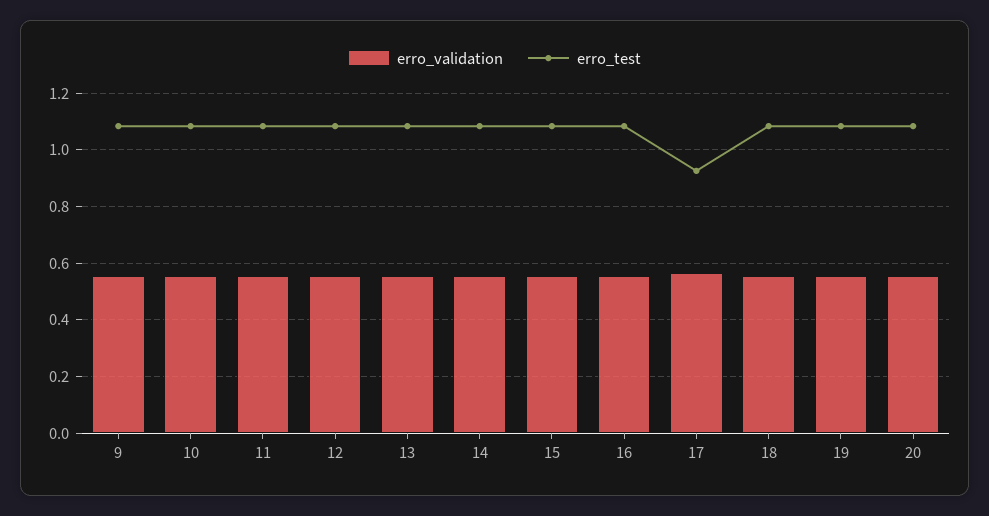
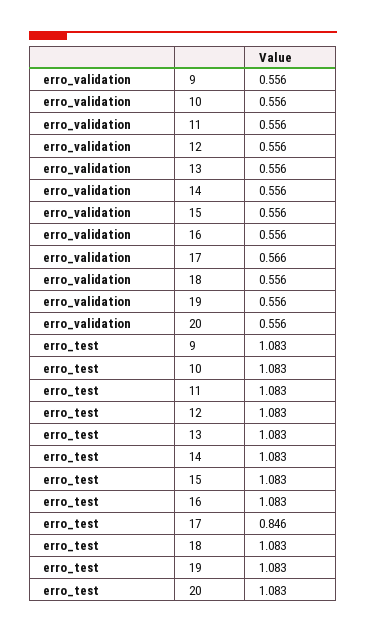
  {
    "erro_validation": {
      "9": 0.556,
      "10": 0.556,
      "11": 0.556,
      "12": 0.556,
      "13": 0.556,
      "14": 0.556,
      "15": 0.556,
      "16": 0.556,
      "17": 0.566,
      "18": 0.556,
      "19": 0.556,
      "20": 0.556
    },
    "erro_test": {
      "9": 1.083,
      "10": 1.083,
      "11": 1.083,
      "12": 1.083,
      "13": 1.083,
      "14": 1.083,
      "15": 1.083,
      "16": 1.083,
-     "17": 0.925,
+     "17": 0.846,
      "18": 1.083,
      "19": 1.083,
      "20": 1.083
    }
  }

